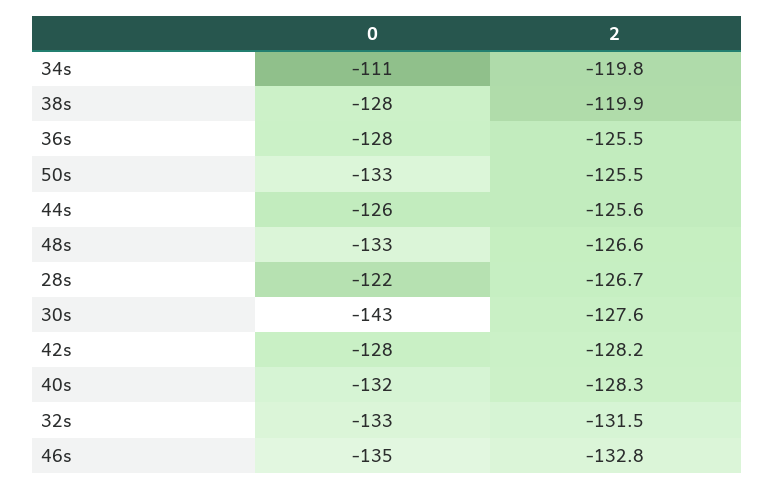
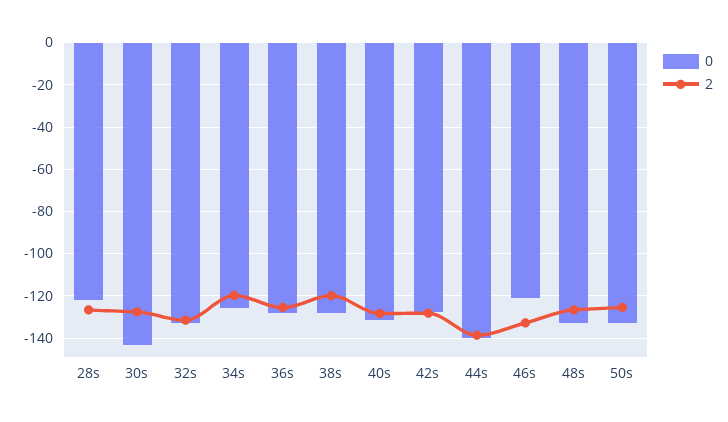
  {
    "0": {
-     "34s": -111,
+     "34s": -125,
      "38s": -128,
      "36s": -128,
      "50s": -133,
-     "44s": -126,
+     "44s": -140,
      "48s": -133,
      "28s": -122,
      "30s": -143,
      "42s": -128,
      "40s": -132,
      "32s": -133,
-     "46s": -135
+     "46s": -120
    },
    "2": {
      "34s": -119.8,
      "38s": -119.9,
      "36s": -125.5,
      "50s": -125.5,
-     "44s": -125.6,
+     "44s": -140,
      "48s": -126.6,
      "28s": -126.7,
      "30s": -127.6,
      "42s": -128.2,
      "40s": -128.3,
      "32s": -131.5,
      "46s": -132.8
    }
  }

